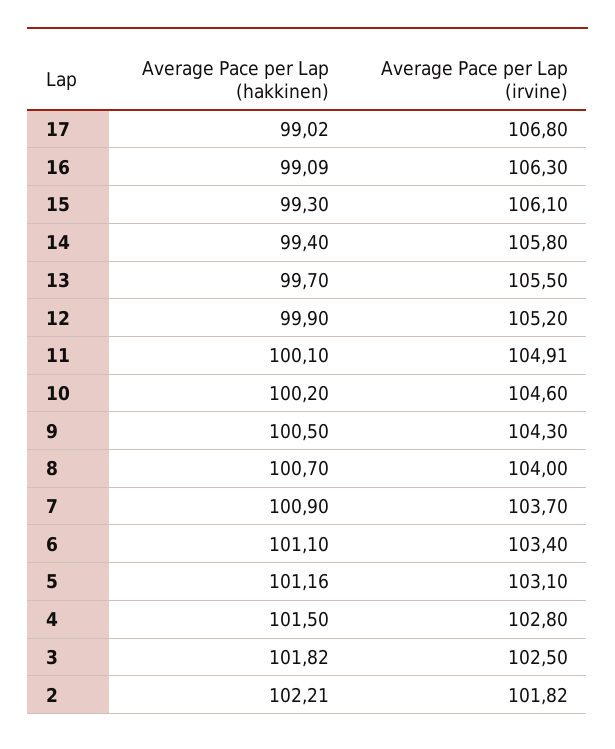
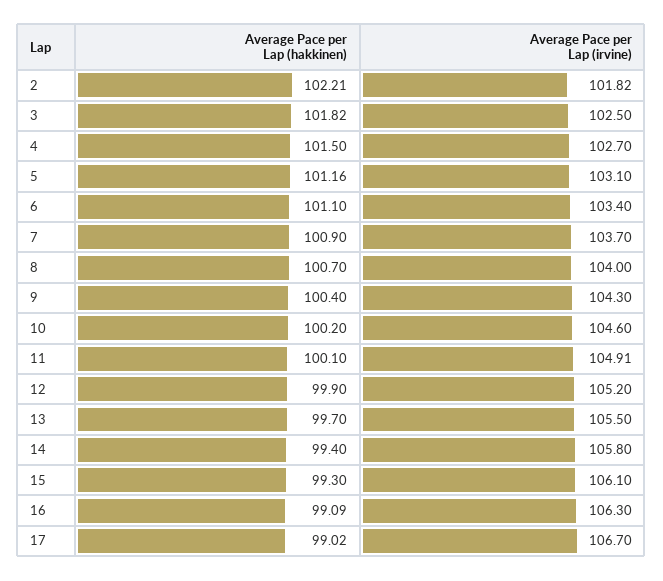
  {
    "Average Pace per Lap (hakkinen)": {
      "17": 99.02,
      "16": 99.09,
      "15": 99.3,
      "14": 99.4,
      "13": 99.7,
      "12": 99.9,
      "11": 100.1,
      "10": 100.2,
-     "9": 100.5,
+     "9": 100.4,
      "8": 100.7,
      "7": 100.9,
      "6": 101.1,
      "5": 101.16,
      "4": 101.5,
      "3": 101.82,
      "2": 102.21
    },
    "Average Pace per Lap (irvine)": {
-     "17": 106.8,
+     "17": 106.7,
      "16": 106.3,
      "15": 106.1,
      "14": 105.8,
      "13": 105.5,
      "12": 105.2,
      "11": 104.91,
      "10": 104.6,
      "9": 104.3,
      "8": 104,
      "7": 103.7,
      "6": 103.4,
      "5": 103.1,
-     "4": 102.8,
+     "4": 102.7,
      "3": 102.5,
      "2": 101.82
    }
  }

